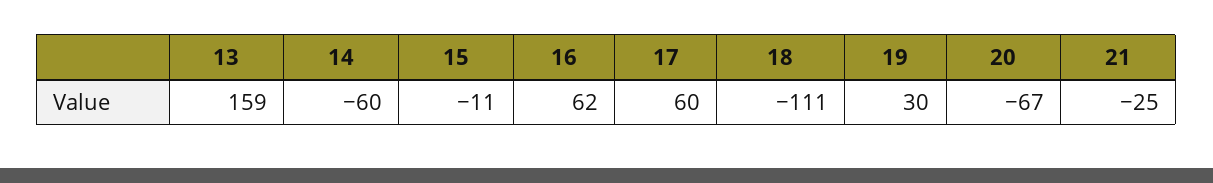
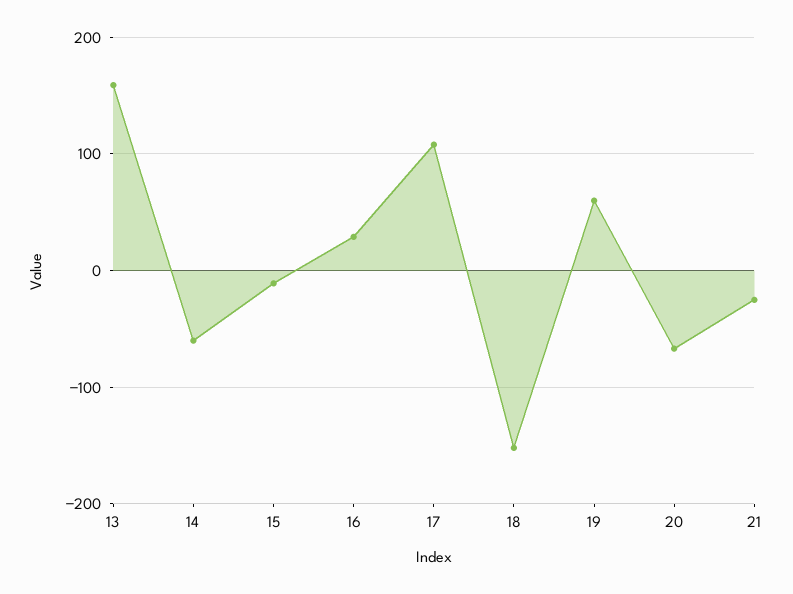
  {
    "13": 159,
    "14": -60,
    "15": -11,
-   "16": 62,
+   "16": 30,
-   "17": 60,
+   "17": 110,
-   "18": -111,
+   "18": -150,
-   "19": 30,
+   "19": 60,
    "20": -67,
    "21": -25
  }

